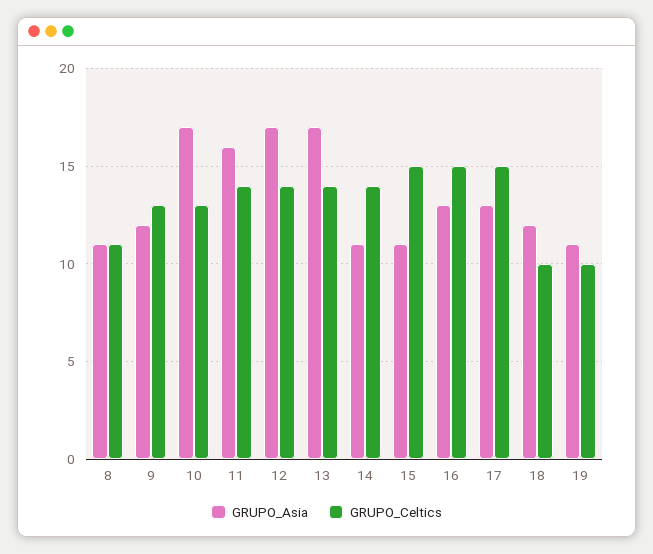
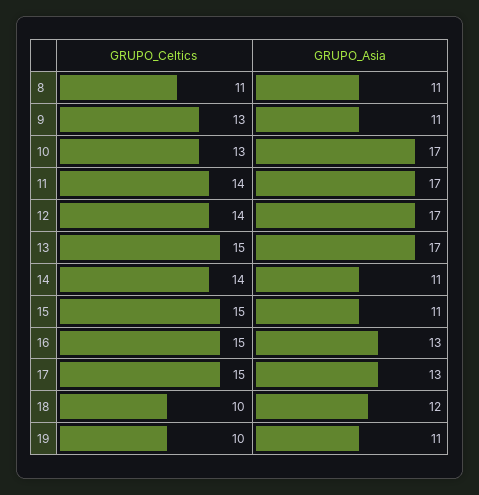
  {
    "GRUPO_Asia": {
      "8": 11,
-     "9": 12,
+     "9": 11,
      "10": 17,
-     "11": 16,
+     "11": 17,
      "12": 17,
      "13": 17,
      "14": 11,
      "15": 11,
      "16": 13,
      "17": 13,
      "18": 12,
      "19": 11
    },
    "GRUPO_Celtics": {
      "8": 11,
      "9": 13,
      "10": 13,
      "11": 14,
      "12": 14,
-     "13": 14,
+     "13": 15,
      "14": 14,
      "15": 15,
      "16": 15,
      "17": 15,
      "18": 10,
      "19": 10
    }
  }

